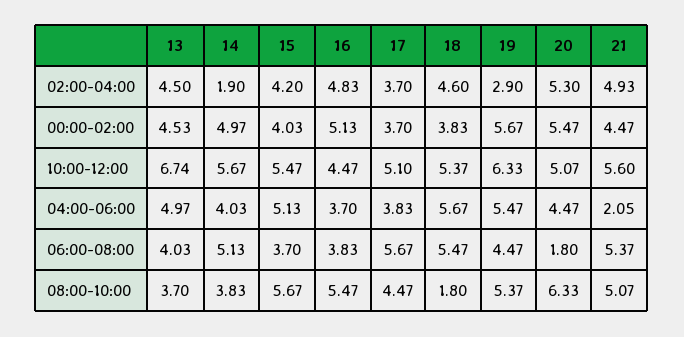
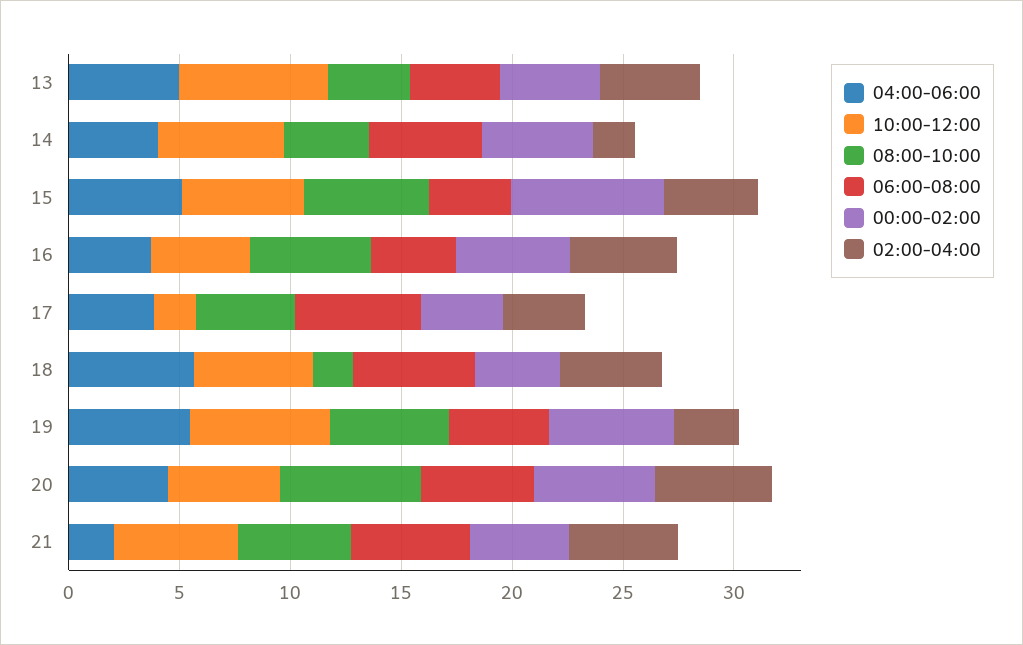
  {
    "02:00-04:00": {
      "13": 4.5,
      "14": 1.9,
      "15": 4.2,
      "16": 4.83,
      "17": 3.7,
      "18": 4.6,
      "19": 2.9,
      "20": 5.3,
      "21": 4.93
    },
    "00:00-02:00": {
      "13": 4.53,
      "14": 4.97,
-     "15": 4.03,
+     "15": 7,
      "16": 5.13,
      "17": 3.7,
      "18": 3.83,
      "19": 5.67,
      "20": 5.47,
      "21": 4.47
    },
    "10:00-12:00": {
      "13": 6.74,
      "14": 5.67,
      "15": 5.47,
      "16": 4.47,
-     "17": 5.1,
+     "17": 2,
      "18": 5.37,
      "19": 6.33,
      "20": 5.07,
      "21": 5.6
    },
    "04:00-06:00": {
      "13": 4.97,
      "14": 4.03,
      "15": 5.13,
      "16": 3.7,
      "17": 3.83,
      "18": 5.67,
      "19": 5.47,
      "20": 4.47,
      "21": 2.05
    },
    "06:00-08:00": {
      "13": 4.03,
      "14": 5.13,
      "15": 3.7,
      "16": 3.83,
      "17": 5.67,
      "18": 5.47,
      "19": 4.47,
-     "20": 1.8,
+     "20": 5,
      "21": 5.37
    },
    "08:00-10:00": {
      "13": 3.7,
      "14": 3.83,
      "15": 5.67,
      "16": 5.47,
      "17": 4.47,
      "18": 1.8,
      "19": 5.37,
      "20": 6.33,
      "21": 5.07
    }
  }

